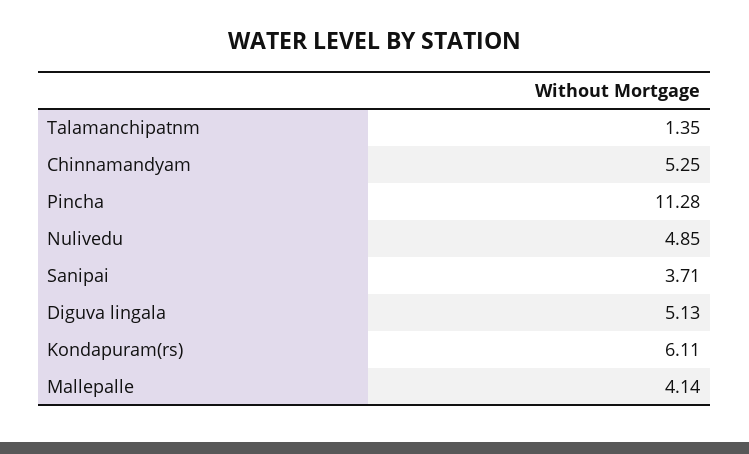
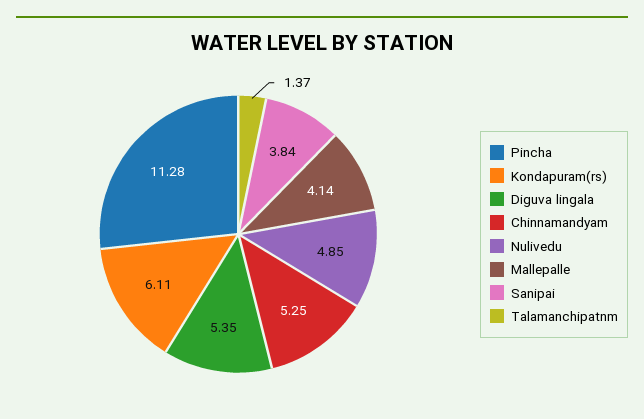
  {
-   "Talamanchipatnm": 1.35,
+   "Talamanchipatnm": 1.37,
    "Chinnamandyam": 5.25,
    "Pincha": 11.28,
    "Nulivedu": 4.85,
-   "Sanipai": 3.71,
+   "Sanipai": 3.84,
-   "Diguva lingala": 5.13,
+   "Diguva lingala": 5.35,
    "Kondapuram(rs)": 6.11,
    "Mallepalle": 4.14
  }

